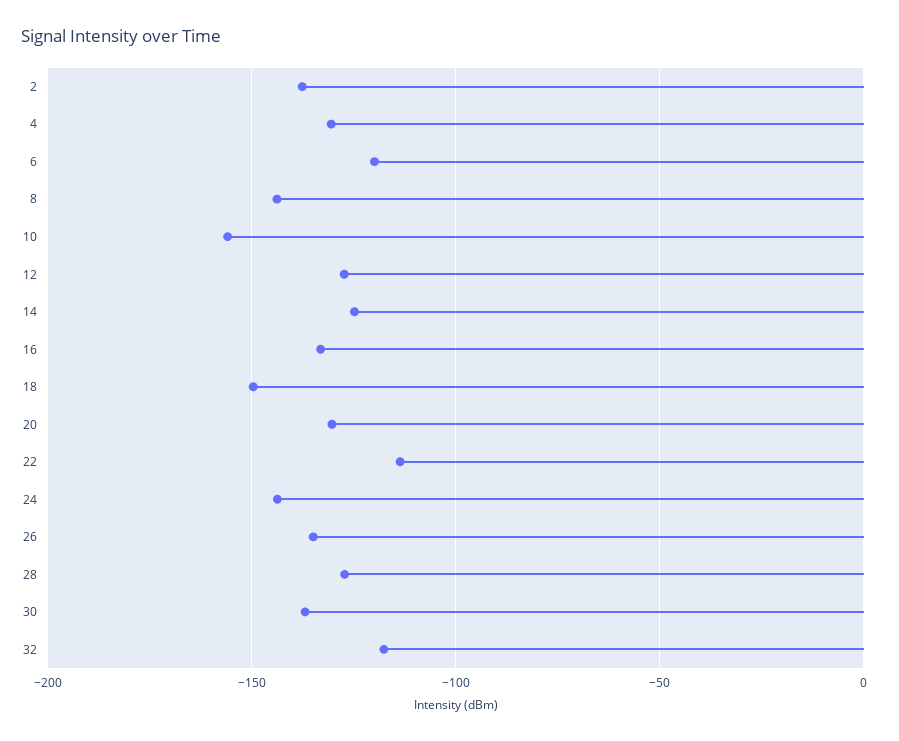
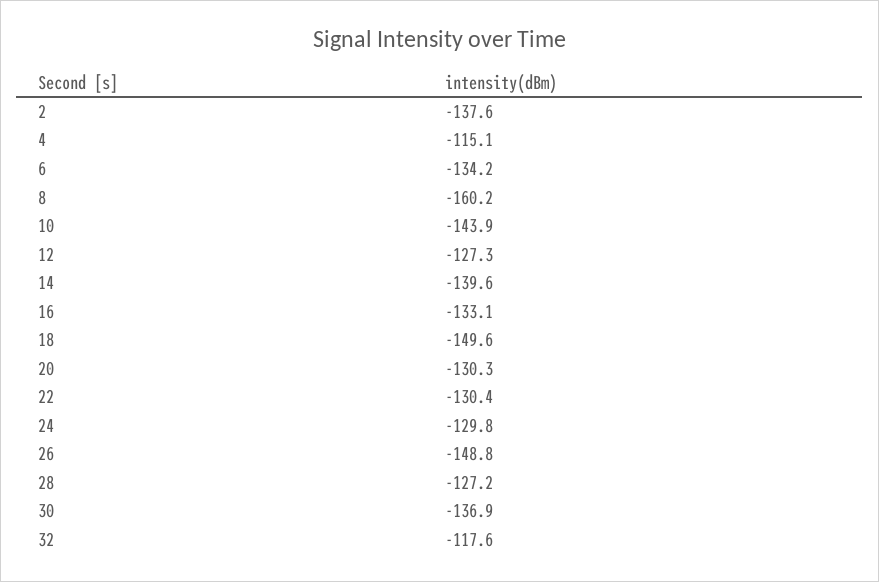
  {
    "2": -137.6,
-   "4": -130,
+   "4": -115.1,
-   "6": -120,
+   "6": -134.2,
-   "8": -145,
+   "8": -160.2,
-   "10": -155,
+   "10": -143.9,
    "12": -127.3,
-   "14": -125,
+   "14": -139.6,
    "16": -133.1,
    "18": -149.6,
    "20": -130.3,
-   "22": -115,
+   "22": -130.4,
-   "24": -145,
+   "24": -129.8,
-   "26": -135,
+   "26": -148.8,
    "28": -127.2,
    "30": -136.9,
    "32": -117.6
  }

